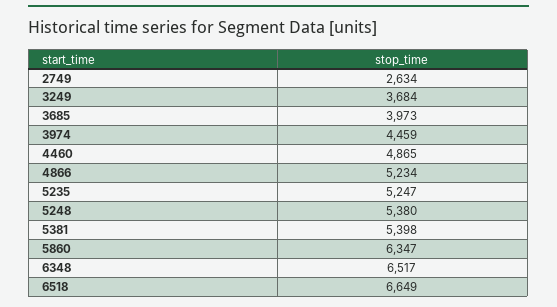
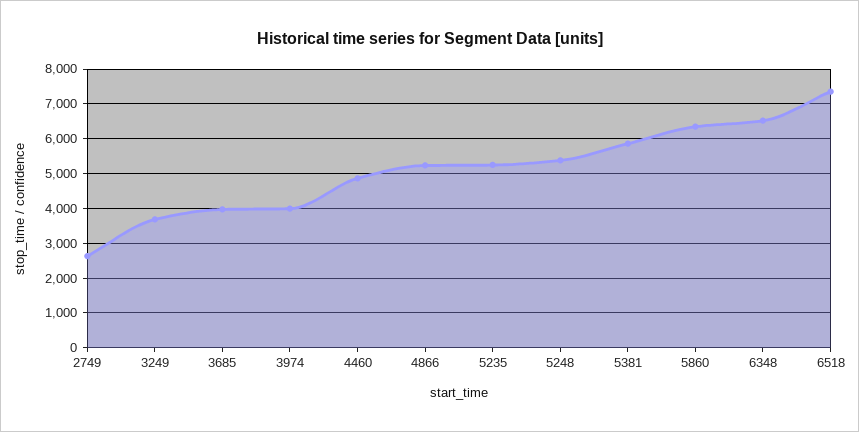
  {
    "2749": 2634,
    "3249": 3684,
    "3685": 3973,
-   "3974": 4459,
+   "3974": 4000,
    "4460": 4865,
    "4866": 5234,
    "5235": 5247,
    "5248": 5380,
-   "5381": 5398,
+   "5381": 5800,
    "5860": 6347,
    "6348": 6517,
-   "6518": 6649
+   "6518": 7400
  }

